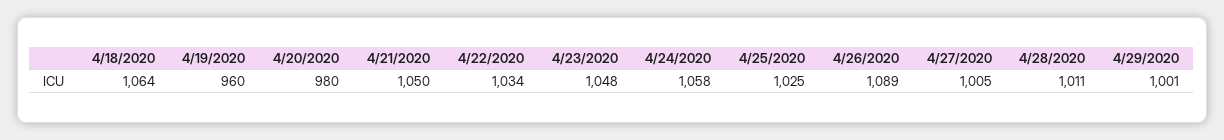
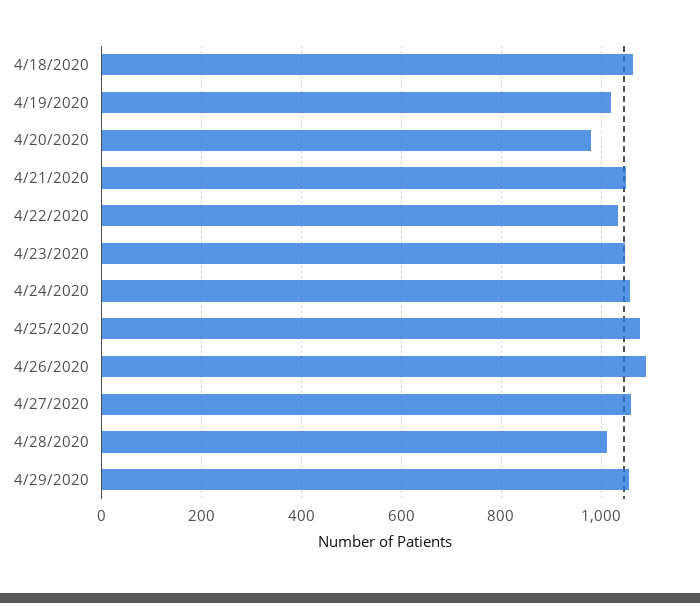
  {
    "4/18/2020": 1064,
-   "4/19/2020": 960,
+   "4/19/2020": 1020,
    "4/20/2020": 980,
    "4/21/2020": 1050,
    "4/22/2020": 1034,
    "4/23/2020": 1048,
    "4/24/2020": 1058,
-   "4/25/2020": 1025,
+   "4/25/2020": 1080,
    "4/26/2020": 1089,
-   "4/27/2020": 1005,
+   "4/27/2020": 1060,
    "4/28/2020": 1011,
-   "4/29/2020": 1001
+   "4/29/2020": 1060
  }

